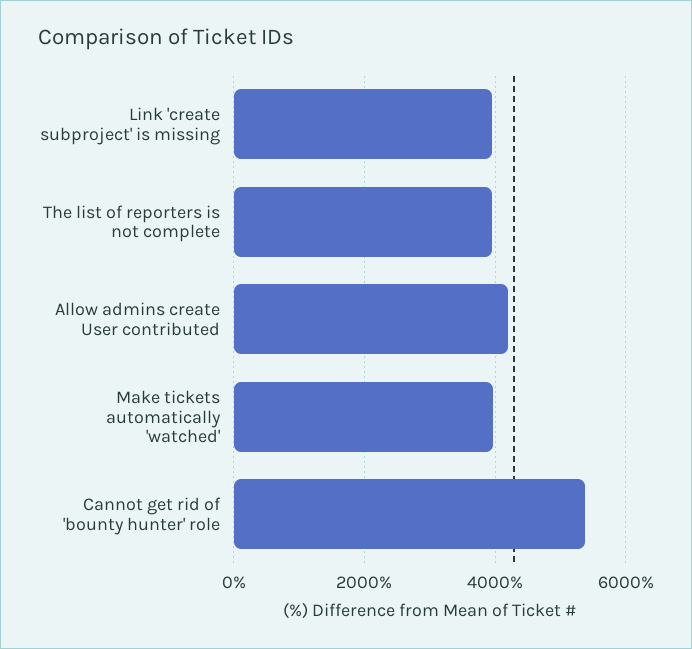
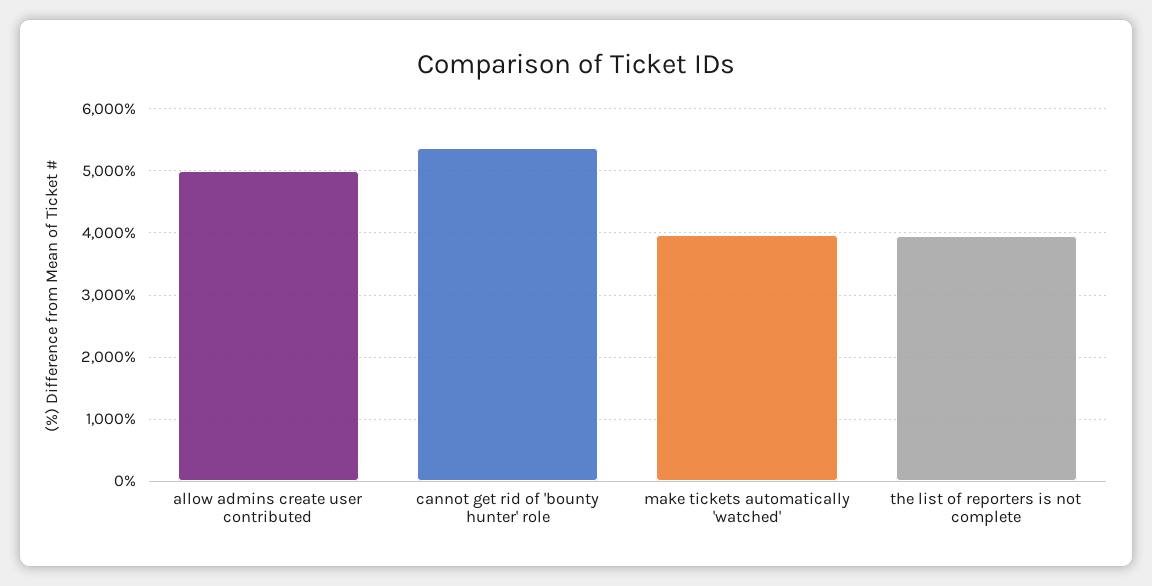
  {
-   "Link 'create subproject' is missing": 4000,
    "The list of reporters is not complete": 4000,
-   "Allow admins create User contributed": 4200,
+   "Allow admins create User contributed": 5000,
    "Make tickets automatically 'watched'": 4000,
    "Cannot get rid of 'bounty hunter' role": 5400
  }

